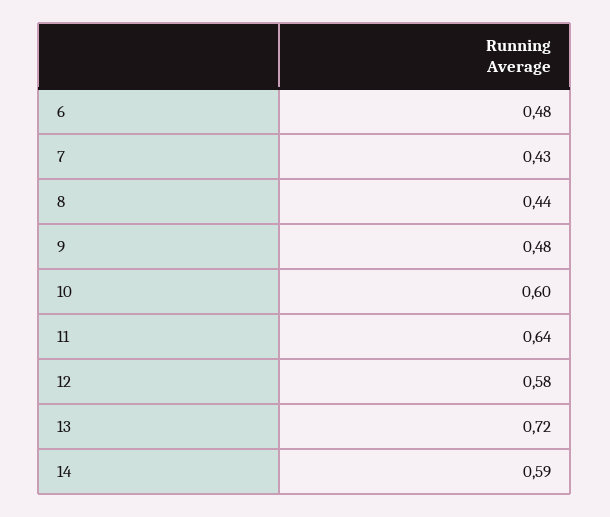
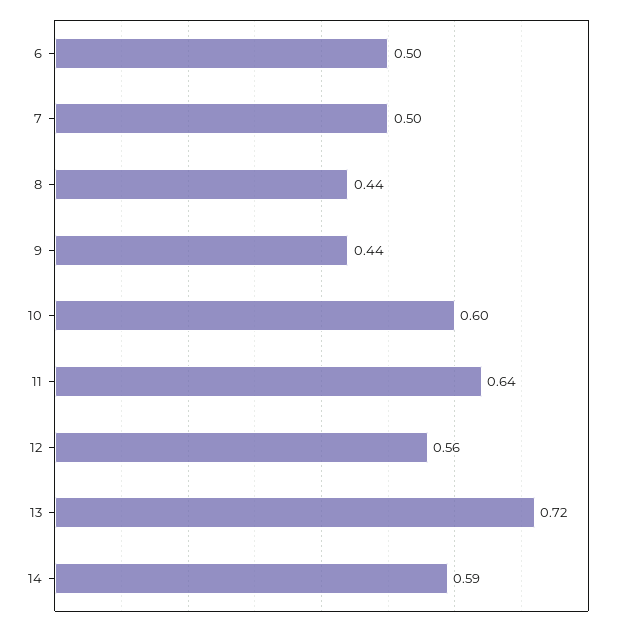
  {
-   "6": 0.48,
+   "6": 0.5,
-   "7": 0.43,
+   "7": 0.5,
    "8": 0.44,
-   "9": 0.48,
+   "9": 0.44,
    "10": 0.6,
    "11": 0.64,
-   "12": 0.58,
+   "12": 0.56,
    "13": 0.72,
    "14": 0.59
  }

